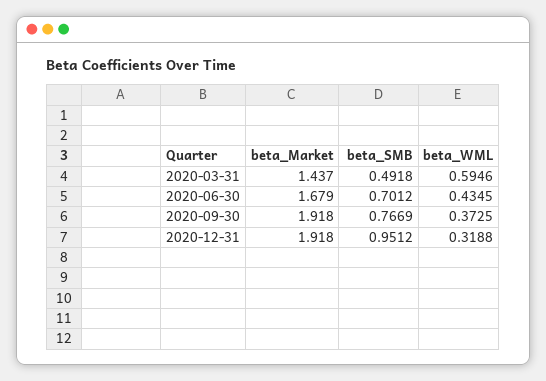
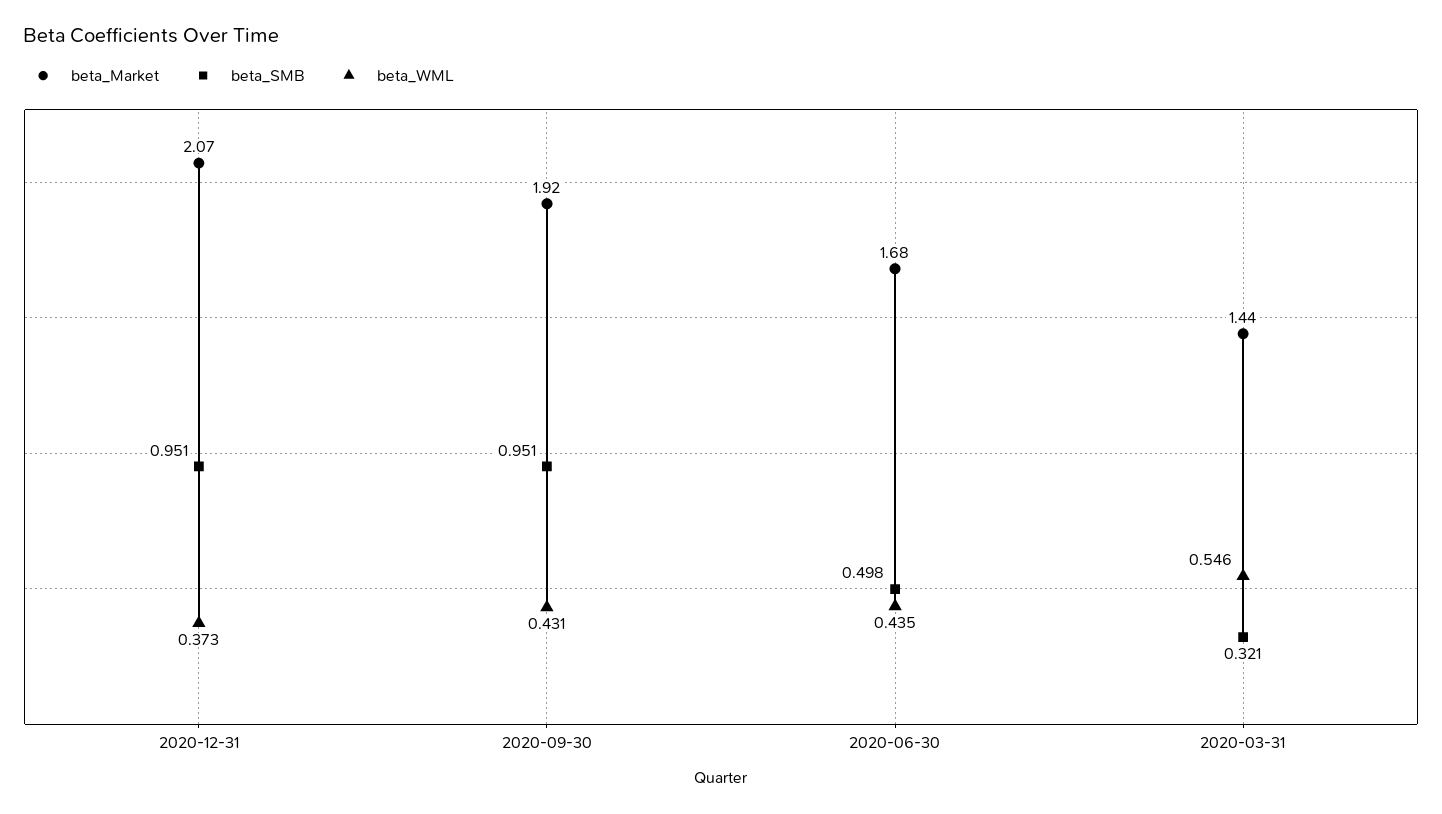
  {
    "beta_Market": {
      "2020-03-31": 1.437,
      "2020-06-30": 1.679,
      "2020-09-30": 1.918,
-     "2020-12-31": 1.918
+     "2020-12-31": 2.07
    },
    "beta_SMB": {
-     "2020-03-31": 0.4918,
+     "2020-03-31": 0.321,
-     "2020-06-30": 0.7012,
+     "2020-06-30": 0.498,
-     "2020-09-30": 0.7669,
+     "2020-09-30": 0.951,
      "2020-12-31": 0.9512
    },
    "beta_WML": {
-     "2020-03-31": 0.5946,
+     "2020-03-31": 0.546,
      "2020-06-30": 0.4345,
-     "2020-09-30": 0.3725,
+     "2020-09-30": 0.431,
-     "2020-12-31": 0.3188
+     "2020-12-31": 0.373
    }
  }

